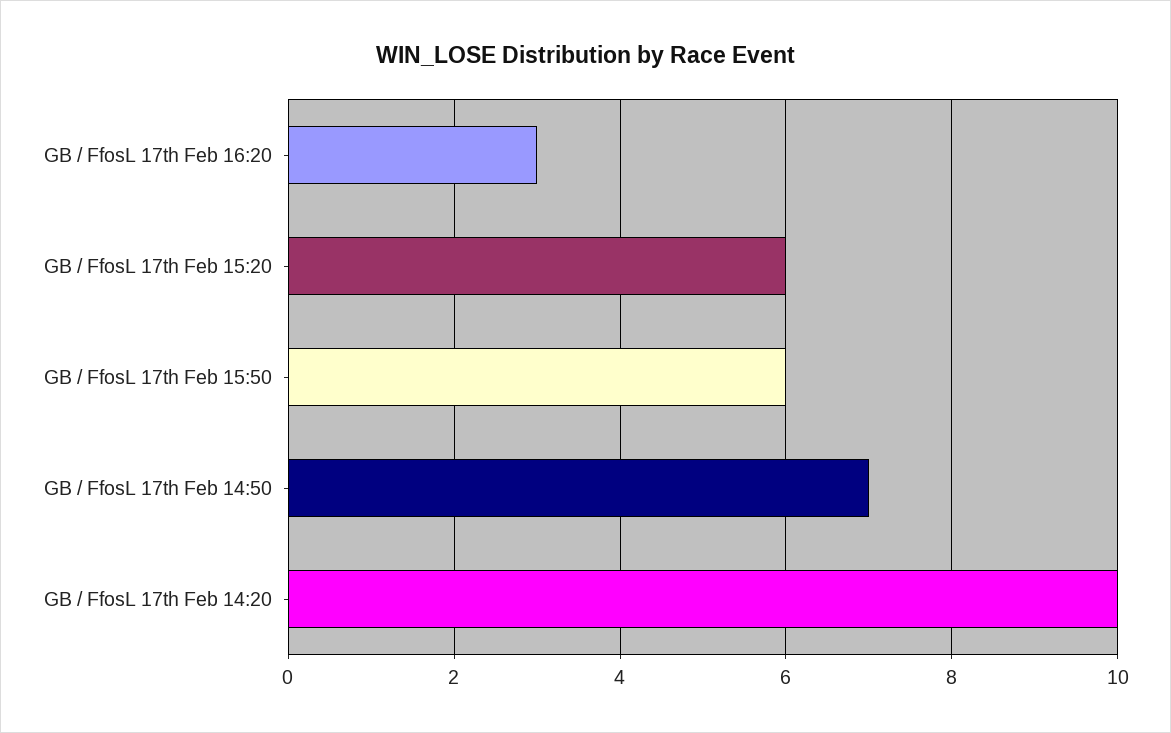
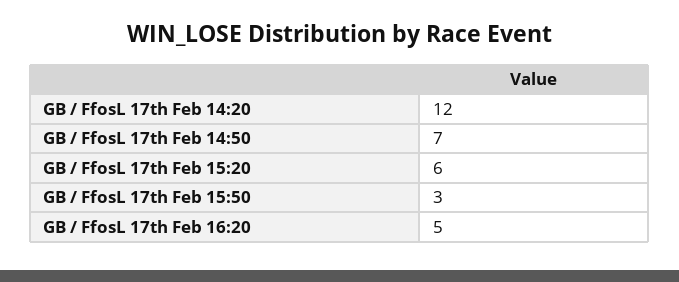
  {
-   "GB / FfosL 17th Feb 16:20": 3,
+   "GB / FfosL 17th Feb 16:20": 5,
    "GB / FfosL 17th Feb 15:20": 6,
-   "GB / FfosL 17th Feb 15:50": 6,
+   "GB / FfosL 17th Feb 15:50": 3,
    "GB / FfosL 17th Feb 14:50": 7,
-   "GB / FfosL 17th Feb 14:20": 10
+   "GB / FfosL 17th Feb 14:20": 12
  }

